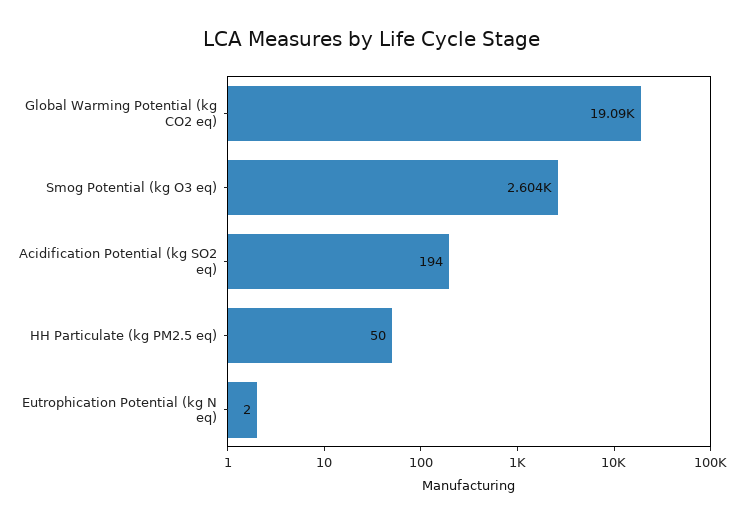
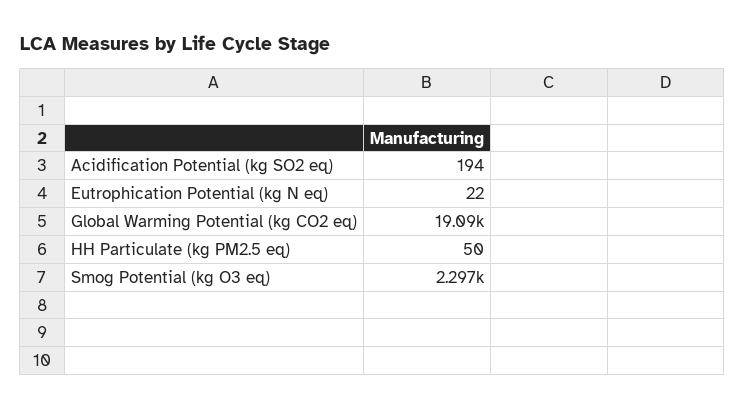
  {
    "Global Warming Potential (kg CO2 eq)": 19090,
-   "Smog Potential (kg O3 eq)": 2604,
+   "Smog Potential (kg O3 eq)": 2297,
    "Acidification Potential (kg SO2 eq)": 194,
    "HH Particulate (kg PM2.5 eq)": 50,
-   "Eutrophication Potential (kg N eq)": 2
+   "Eutrophication Potential (kg N eq)": 22
  }

